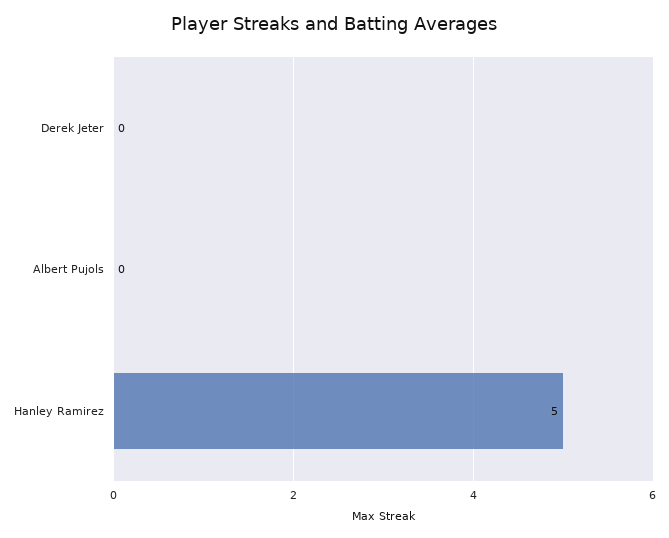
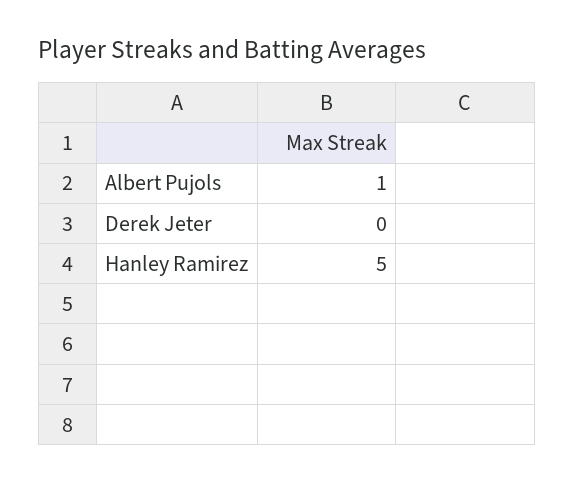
  {
    "Derek Jeter": 0,
-   "Albert Pujols": 0,
+   "Albert Pujols": 1,
    "Hanley Ramirez": 5
  }

